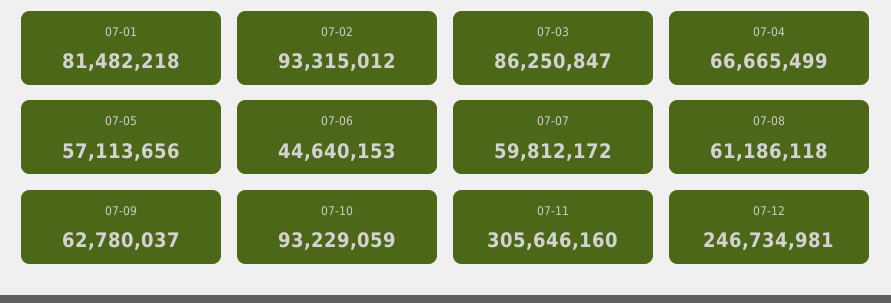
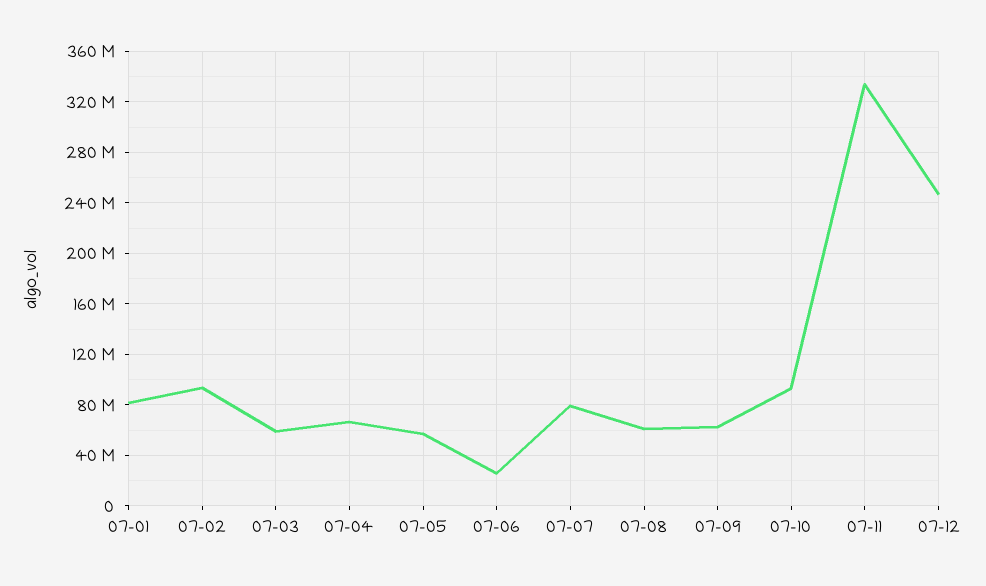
  {
    "07-01": 81482218,
    "07-02": 93315012,
-   "07-03": 86250847,
+   "07-03": 60000000,
    "07-04": 66665499,
    "07-05": 57113656,
-   "07-06": 44640153,
+   "07-06": 25000000,
-   "07-07": 59812172,
+   "07-07": 80000000,
    "07-08": 61186118,
    "07-09": 62780037,
    "07-10": 93229059,
-   "07-11": 305646160,
+   "07-11": 335000000,
    "07-12": 246734981
  }

